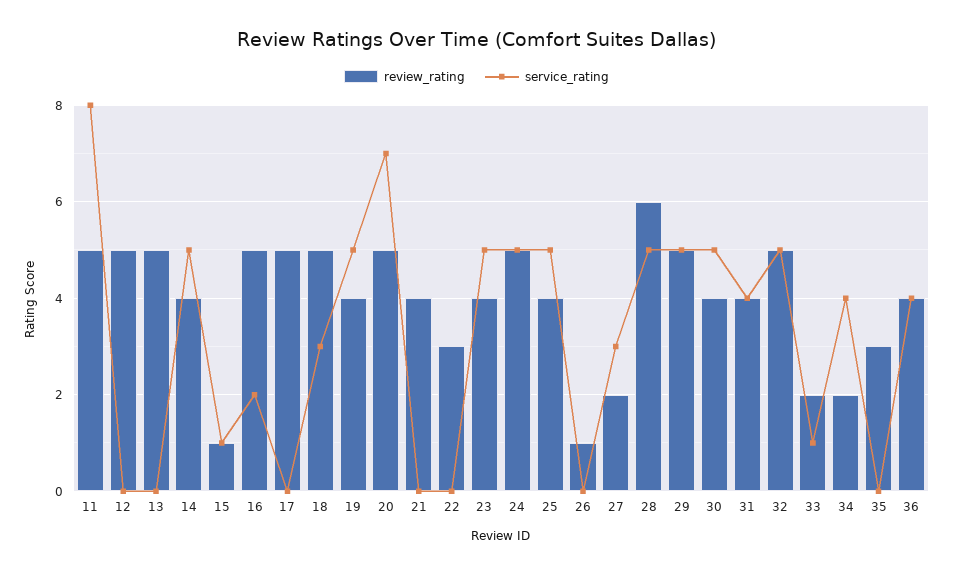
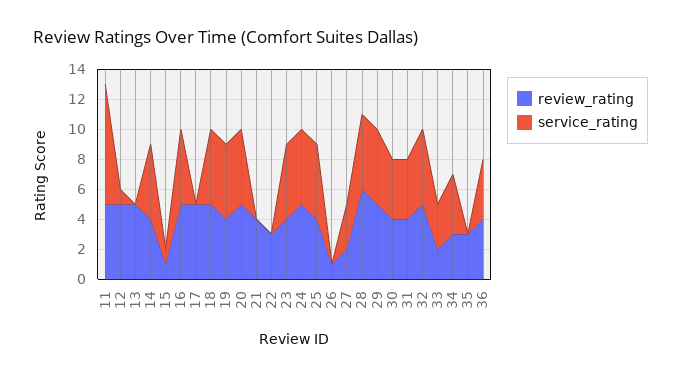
  {
    "review_rating": {
      "11": 5,
      "12": 5,
      "13": 5,
      "14": 4,
      "15": 1,
      "16": 5,
      "17": 5,
      "18": 5,
      "19": 4,
      "20": 5,
      "21": 4,
      "22": 3,
      "23": 4,
      "24": 5,
      "25": 4,
      "26": 1,
      "27": 2,
      "28": 6,
      "29": 5,
      "30": 4,
      "31": 4,
      "32": 5,
      "33": 2,
-     "34": 2,
+     "34": 3,
      "35": 3,
      "36": 4
    },
    "service_rating": {
      "11": 8,
-     "12": 0,
+     "12": 1,
      "13": 0,
      "14": 5,
      "15": 1,
-     "16": 2,
+     "16": 5,
      "17": 0,
-     "18": 3,
+     "18": 5,
      "19": 5,
-     "20": 7,
+     "20": 5,
      "21": 0,
      "22": 0,
      "23": 5,
      "24": 5,
      "25": 5,
      "26": 0,
      "27": 3,
      "28": 5,
      "29": 5,
-     "30": 5,
+     "30": 4,
      "31": 4,
      "32": 5,
-     "33": 1,
+     "33": 3,
      "34": 4,
      "35": 0,
      "36": 4
    }
  }

